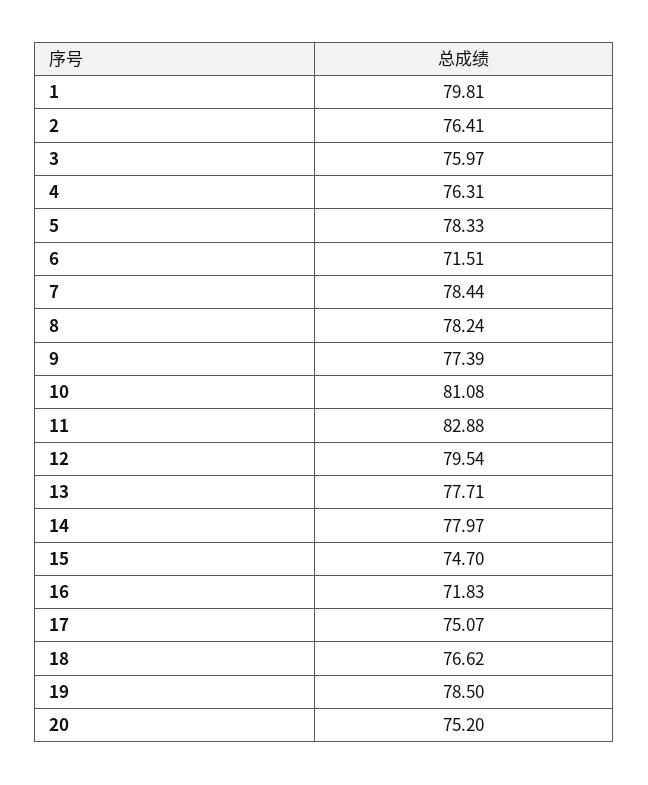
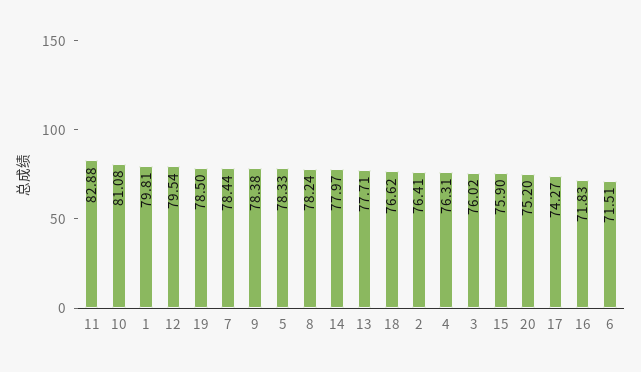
  {
    "1": 79.81,
    "2": 76.41,
-   "3": 75.97,
+   "3": 76.02,
    "4": 76.31,
    "5": 78.33,
    "6": 71.51,
    "7": 78.44,
    "8": 78.24,
-   "9": 77.39,
+   "9": 78.38,
    "10": 81.08,
    "11": 82.88,
    "12": 79.54,
    "13": 77.71,
    "14": 77.97,
-   "15": 74.7,
+   "15": 75.9,
    "16": 71.83,
-   "17": 75.07,
+   "17": 74.27,
    "18": 76.62,
    "19": 78.5,
    "20": 75.2
  }

